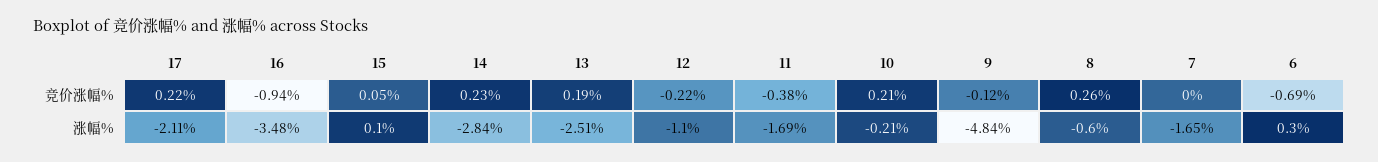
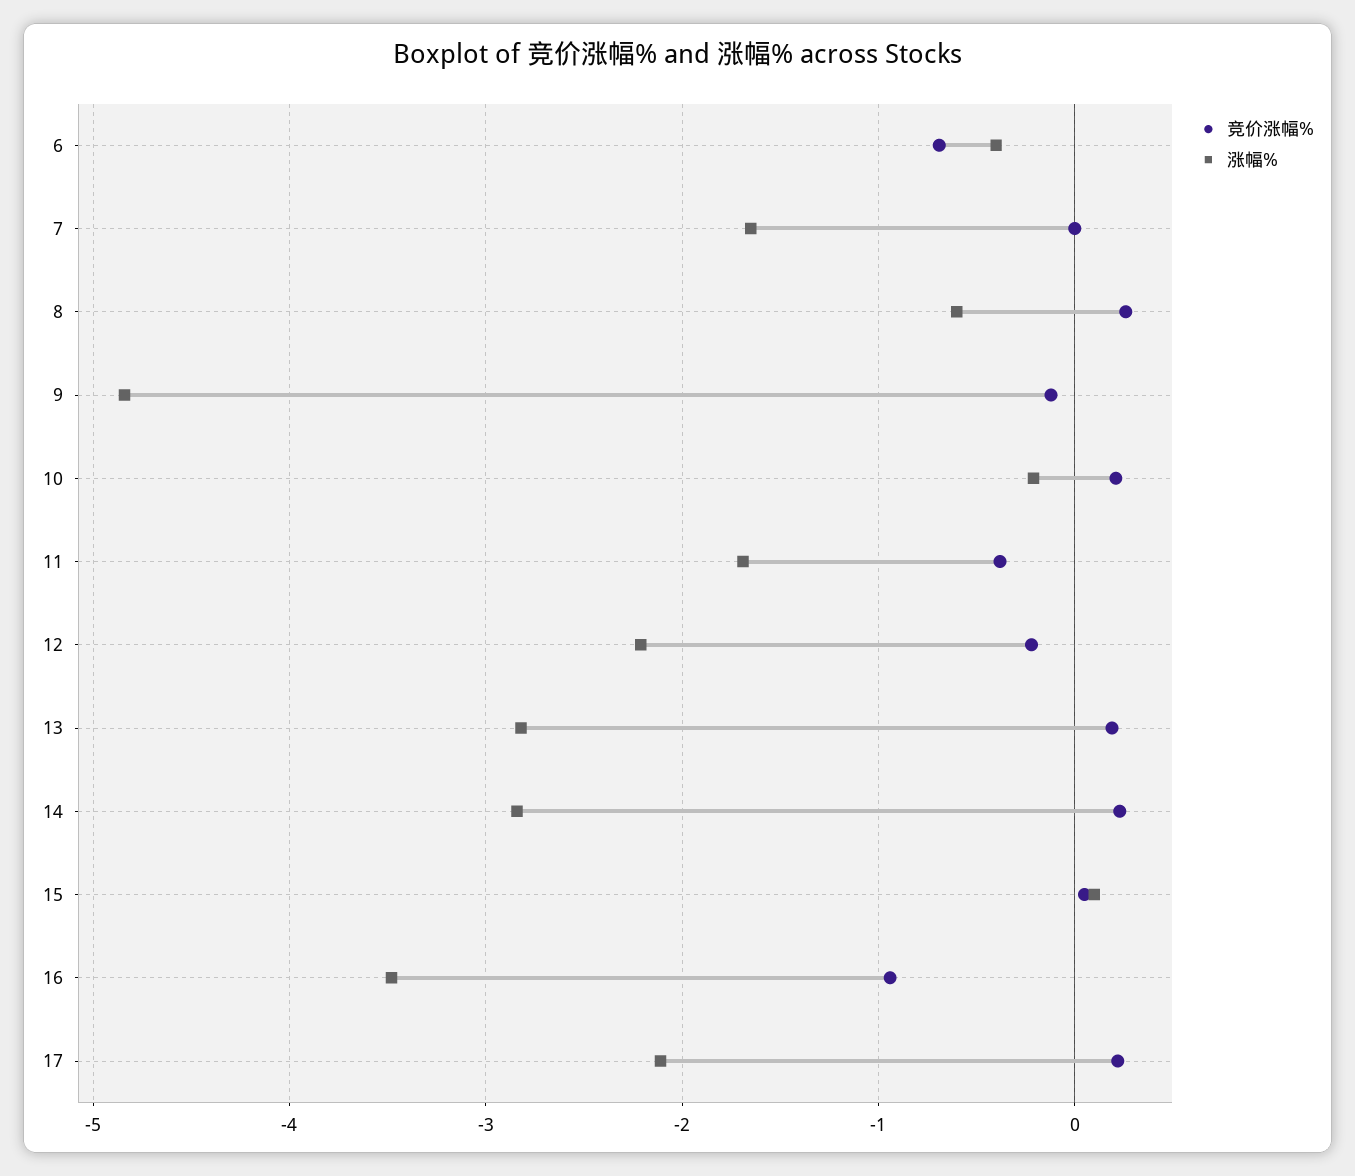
  {
    "竞价涨幅%": {
      "17": 0.22,
      "16": -0.94,
      "15": 0.05,
      "14": 0.23,
      "13": 0.19,
      "12": -0.22,
      "11": -0.38,
      "10": 0.21,
      "9": -0.12,
      "8": 0.26,
      "7": 0,
      "6": -0.69
    },
    "涨幅%": {
      "17": -2.11,
      "16": -3.48,
      "15": 0.1,
      "14": -2.84,
-     "13": -2.51,
+     "13": -2.8,
-     "12": -1.1,
+     "12": -2.2,
      "11": -1.69,
      "10": -0.21,
      "9": -4.84,
      "8": -0.6,
      "7": -1.65,
-     "6": 0.3
+     "6": -0.4
    }
  }

